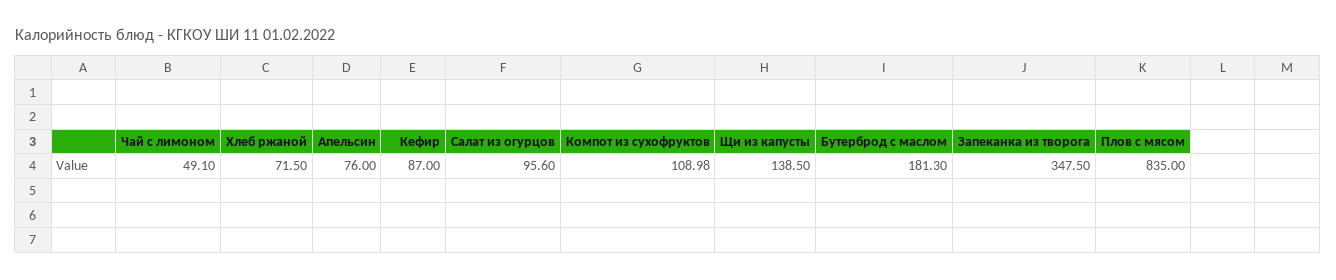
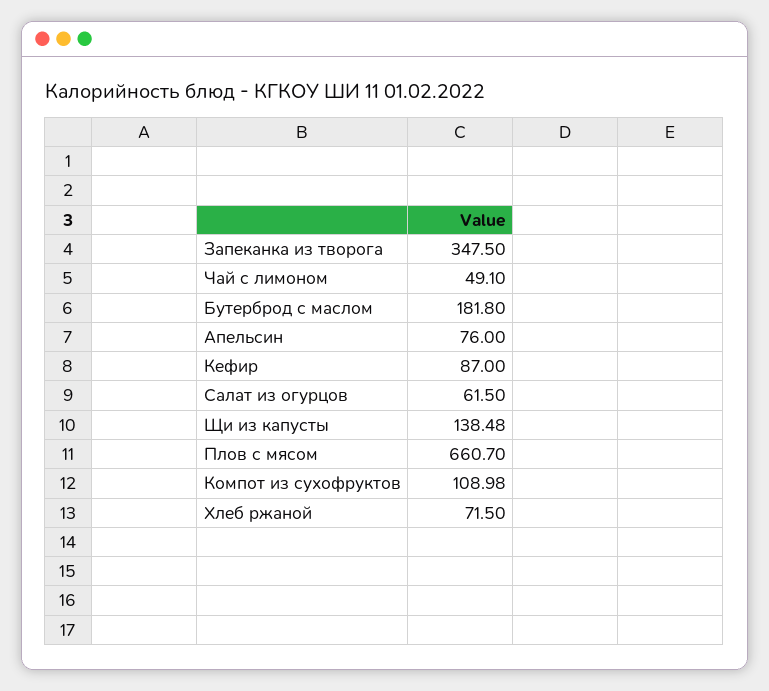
  {
    "Чай с лимоном": 49.1,
    "Хлеб ржаной": 71.5,
    "Апельсин": 76,
    "Кефир": 87,
-   "Салат из огурцов": 95.6,
+   "Салат из огурцов": 61.5,
    "Компот из сухофруктов": 108.98,
-   "Щи из капусты": 138.5,
+   "Щи из капусты": 138.48,
-   "Бутерброд с маслом": 181.3,
+   "Бутерброд с маслом": 181.8,
    "Запеканка из творога": 347.5,
-   "Плов с мясом": 835
+   "Плов с мясом": 660.7
  }

